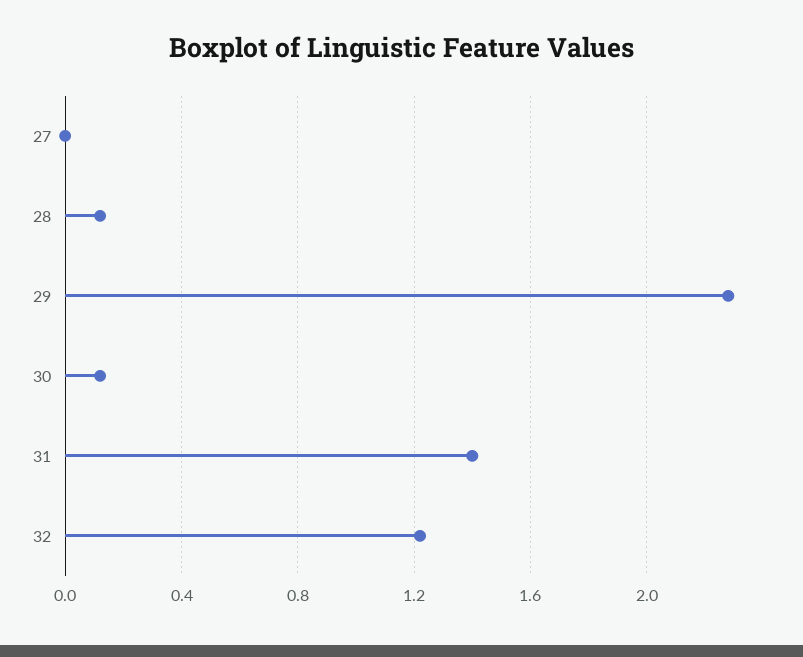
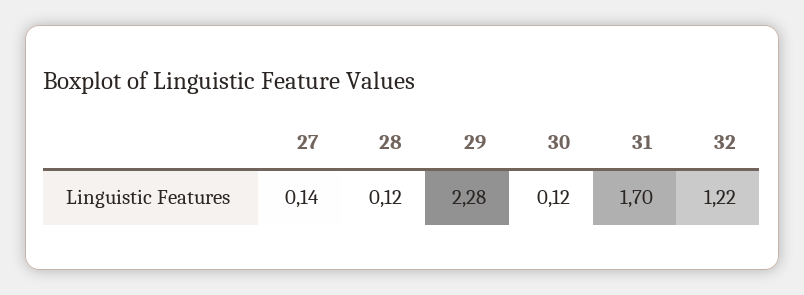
  {
-   "27": 0,
+   "27": 0.14,
    "28": 0.12,
    "29": 2.28,
    "30": 0.12,
-   "31": 1.4,
+   "31": 1.7,
    "32": 1.22
  }

